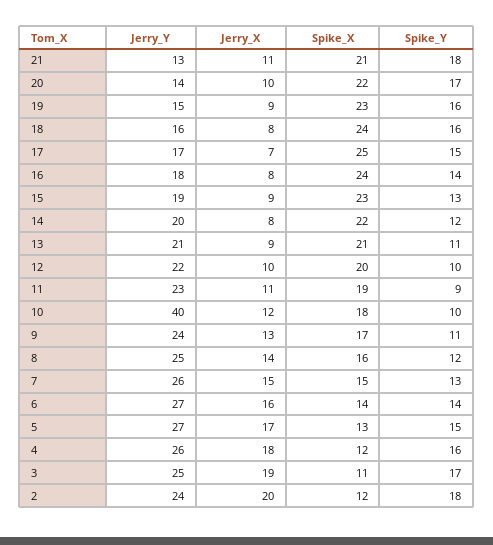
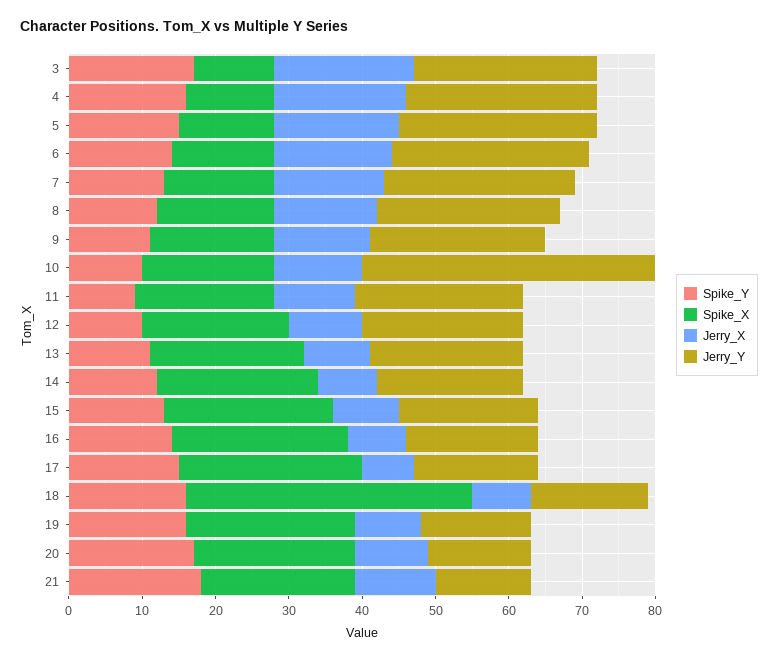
  {
    "Jerry_Y": {
      "21": 13,
      "20": 14,
      "19": 15,
      "18": 16,
      "17": 17,
      "16": 18,
      "15": 19,
      "14": 20,
      "13": 21,
      "12": 22,
      "11": 23,
      "10": 40,
      "9": 24,
      "8": 25,
      "7": 26,
      "6": 27,
      "5": 27,
      "4": 26,
-     "3": 25,
+     "3": 25
-     "2": 24
    },
    "Jerry_X": {
      "21": 11,
      "20": 10,
      "19": 9,
      "18": 8,
      "17": 7,
      "16": 8,
      "15": 9,
      "14": 8,
      "13": 9,
      "12": 10,
      "11": 11,
      "10": 12,
      "9": 13,
      "8": 14,
      "7": 15,
      "6": 16,
      "5": 17,
      "4": 18,
-     "3": 19,
+     "3": 19
-     "2": 20
    },
    "Spike_X": {
      "21": 21,
      "20": 22,
      "19": 23,
-     "18": 24,
+     "18": 40,
      "17": 25,
      "16": 24,
      "15": 23,
      "14": 22,
      "13": 21,
      "12": 20,
      "11": 19,
      "10": 18,
      "9": 17,
      "8": 16,
      "7": 15,
      "6": 14,
      "5": 13,
      "4": 12,
-     "3": 11,
+     "3": 11
-     "2": 12
    },
    "Spike_Y": {
      "21": 18,
      "20": 17,
      "19": 16,
      "18": 16,
      "17": 15,
      "16": 14,
      "15": 13,
      "14": 12,
      "13": 11,
      "12": 10,
      "11": 9,
      "10": 10,
      "9": 11,
      "8": 12,
      "7": 13,
      "6": 14,
      "5": 15,
      "4": 16,
-     "3": 17,
+     "3": 17
-     "2": 18
    }
  }

